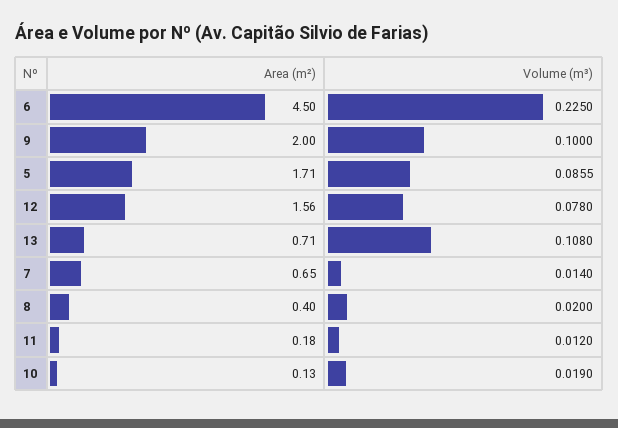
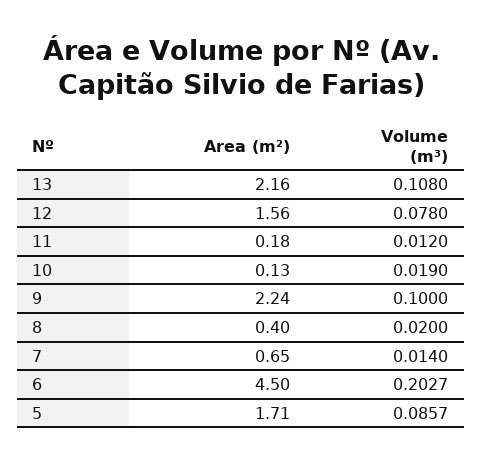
  {
    "Area (m²)": {
      "6": 4.5,
-     "9": 2,
+     "9": 2.24,
      "5": 1.71,
      "12": 1.56,
-     "13": 0.71,
+     "13": 2.16,
      "7": 0.65,
      "8": 0.4,
      "11": 0.18,
      "10": 0.13
    },
    "Volume (m³)": {
-     "6": 0.225,
+     "6": 0.2027,
      "9": 0.1,
-     "5": 0.0855,
+     "5": 0.0857,
      "12": 0.078,
      "13": 0.108,
      "7": 0.014,
      "8": 0.02,
      "11": 0.012,
      "10": 0.019
    }
  }

